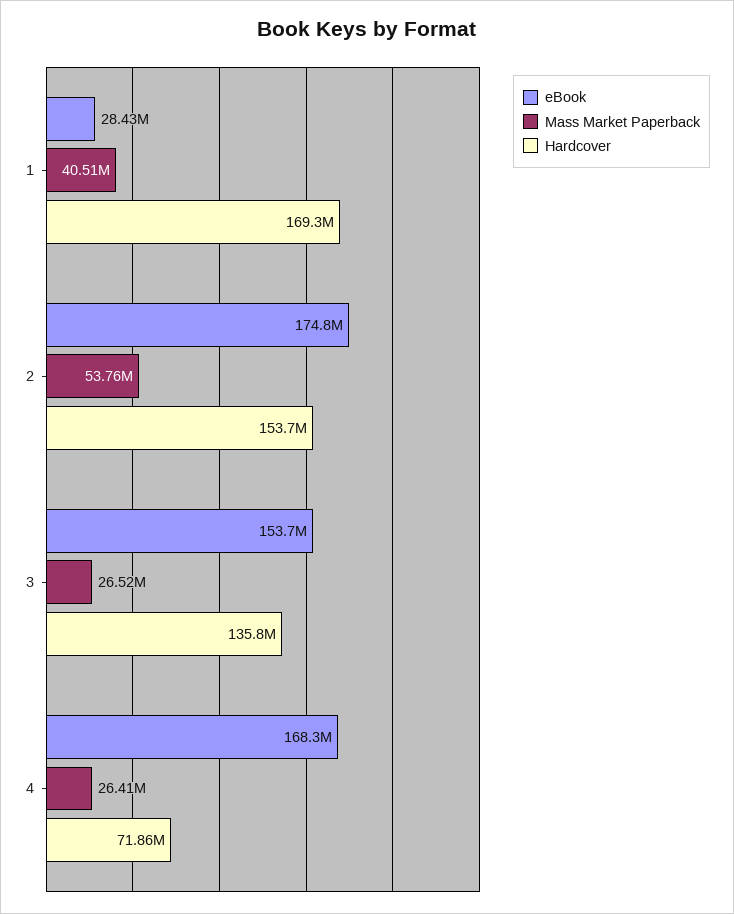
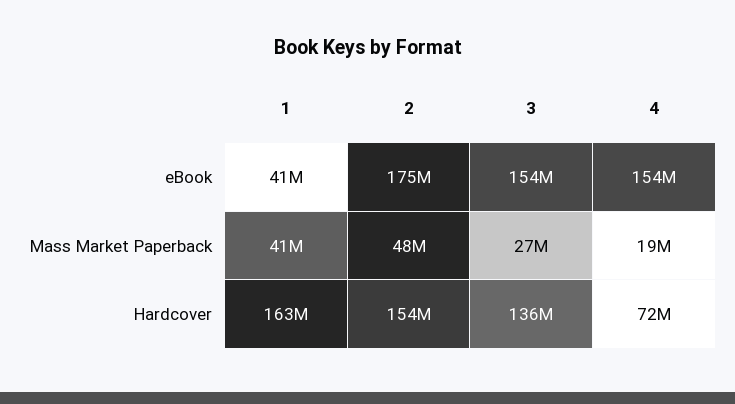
  {
    "eBook": {
-     "1": 28430000,
+     "1": 41000000,
      "2": 174800000,
      "3": 153700000,
-     "4": 168300000
+     "4": 154000000
    },
    "Mass Market Paperback": {
      "1": 40510000,
-     "2": 53760000,
+     "2": 48000000,
      "3": 26520000,
-     "4": 26410000
+     "4": 19000000
    },
    "Hardcover": {
-     "1": 169300000,
+     "1": 163000000,
      "2": 153700000,
      "3": 135800000,
      "4": 71860000
    }
  }

